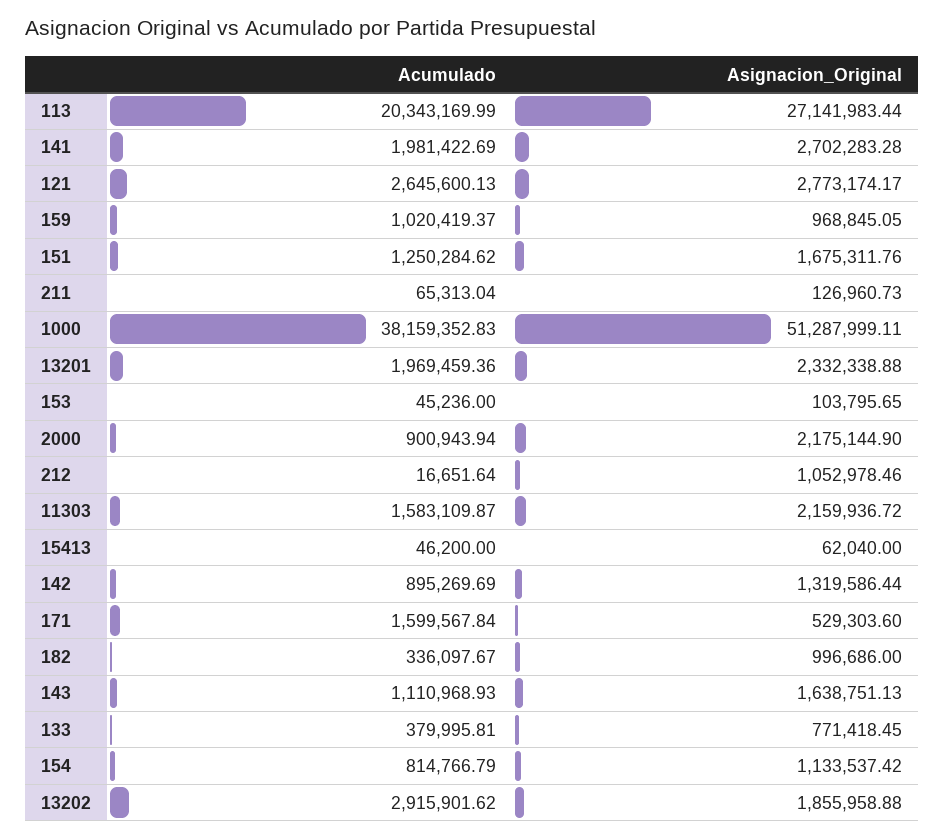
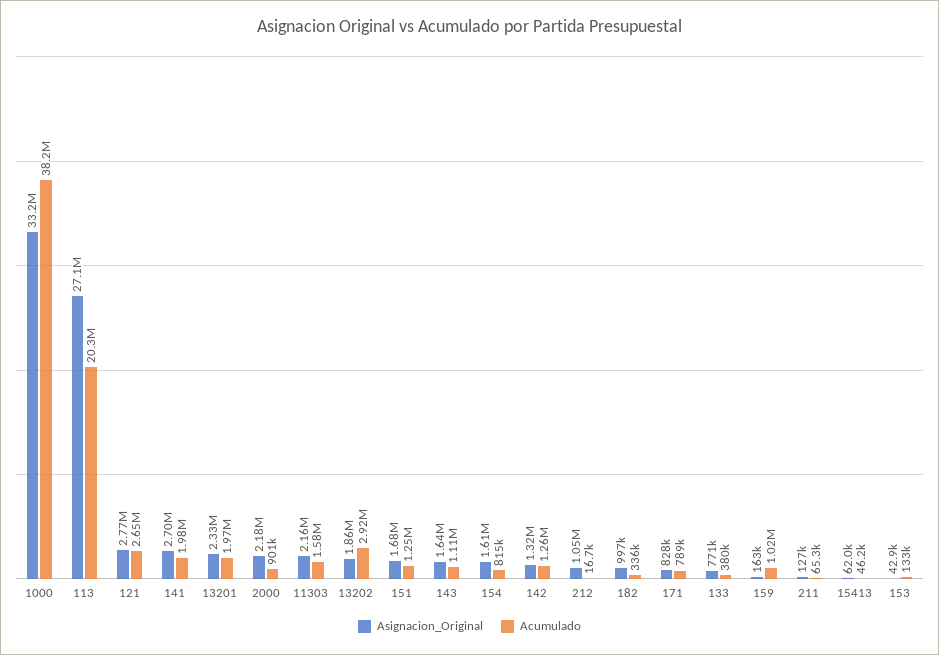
  {
    "Acumulado": {
      "113": 20343169.99,
      "141": 1981422.69,
      "121": 2645600.13,
      "159": 1020419.37,
      "151": 1250284.62,
      "211": 65313.04,
      "1000": 38159352.83,
      "13201": 1969459.36,
-     "153": 45236,
+     "153": 133000,
      "2000": 900943.94,
      "212": 16651.64,
      "11303": 1583109.87,
      "15413": 46200,
-     "142": 895269.69,
+     "142": 1260000,
-     "171": 1599567.84,
+     "171": 789000,
      "182": 336097.67,
      "143": 1110968.93,
      "133": 379995.81,
      "154": 814766.79,
      "13202": 2915901.62
    },
    "Asignacion_Original": {
      "113": 27141983.44,
      "141": 2702283.28,
      "121": 2773174.17,
-     "159": 968845.05,
+     "159": 163000,
      "151": 1675311.76,
      "211": 126960.73,
-     "1000": 51287999.11,
+     "1000": 33200000,
      "13201": 2332338.88,
-     "153": 103795.65,
+     "153": 42900,
      "2000": 2175144.9,
      "212": 1052978.46,
      "11303": 2159936.72,
      "15413": 62040,
      "142": 1319586.44,
-     "171": 529303.6,
+     "171": 828000,
      "182": 996686,
      "143": 1638751.13,
      "133": 771418.45,
-     "154": 1133537.42,
+     "154": 1610000,
      "13202": 1855958.88
    }
  }

